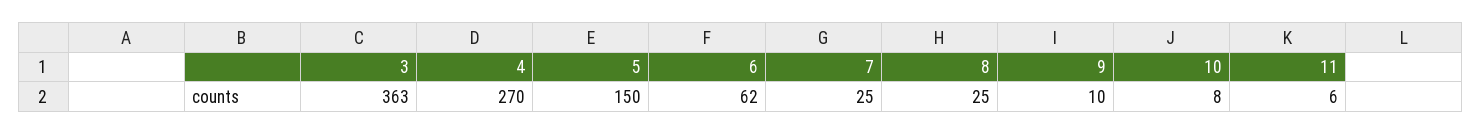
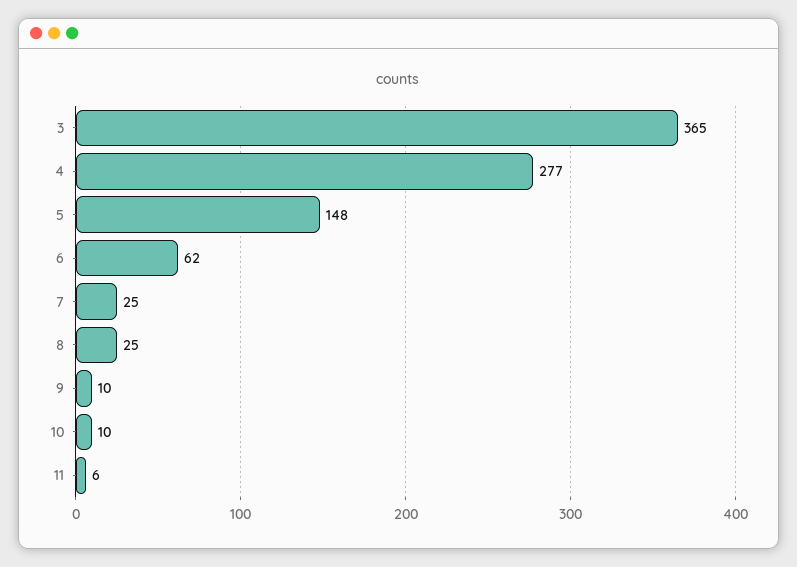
  {
-   "3": 363,
+   "3": 365,
-   "4": 270,
+   "4": 277,
-   "5": 150,
+   "5": 148,
    "6": 62,
    "7": 25,
    "8": 25,
    "9": 10,
-   "10": 8,
+   "10": 10,
    "11": 6
  }

